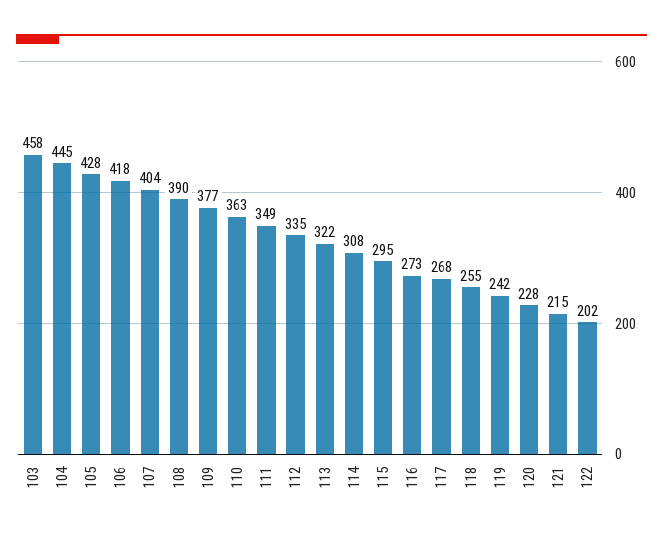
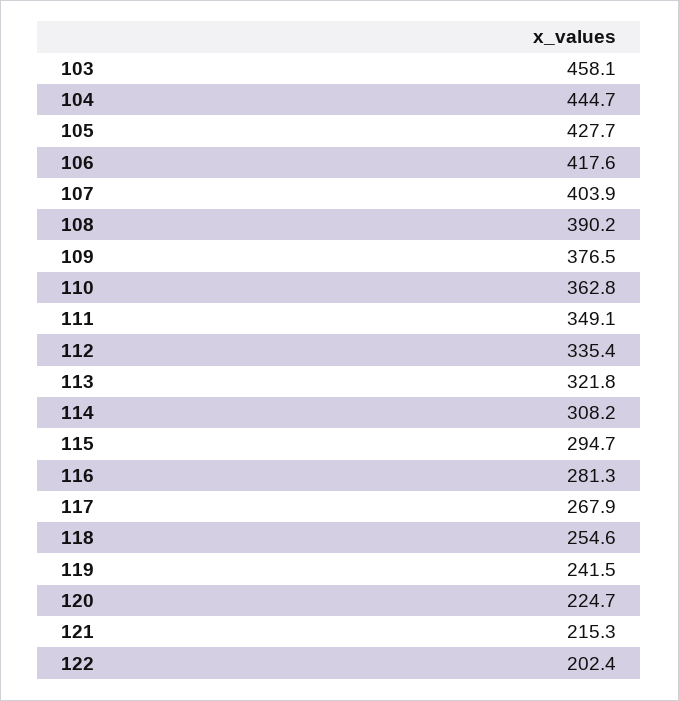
  {
    "103": 458.1,
    "104": 444.7,
    "105": 427.7,
    "106": 417.6,
    "107": 403.9,
    "108": 390.2,
    "109": 376.5,
    "110": 362.8,
    "111": 349.1,
    "112": 335.4,
    "113": 321.8,
    "114": 308.2,
    "115": 294.7,
-   "116": 273,
+   "116": 281.3,
    "117": 267.9,
    "118": 254.6,
    "119": 241.5,
-   "120": 228,
+   "120": 224.7,
    "121": 215.3,
    "122": 202.4
  }

